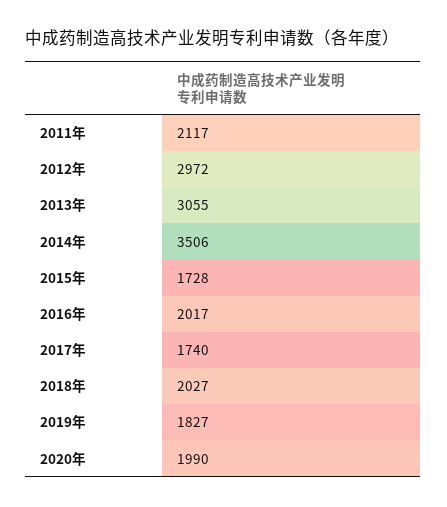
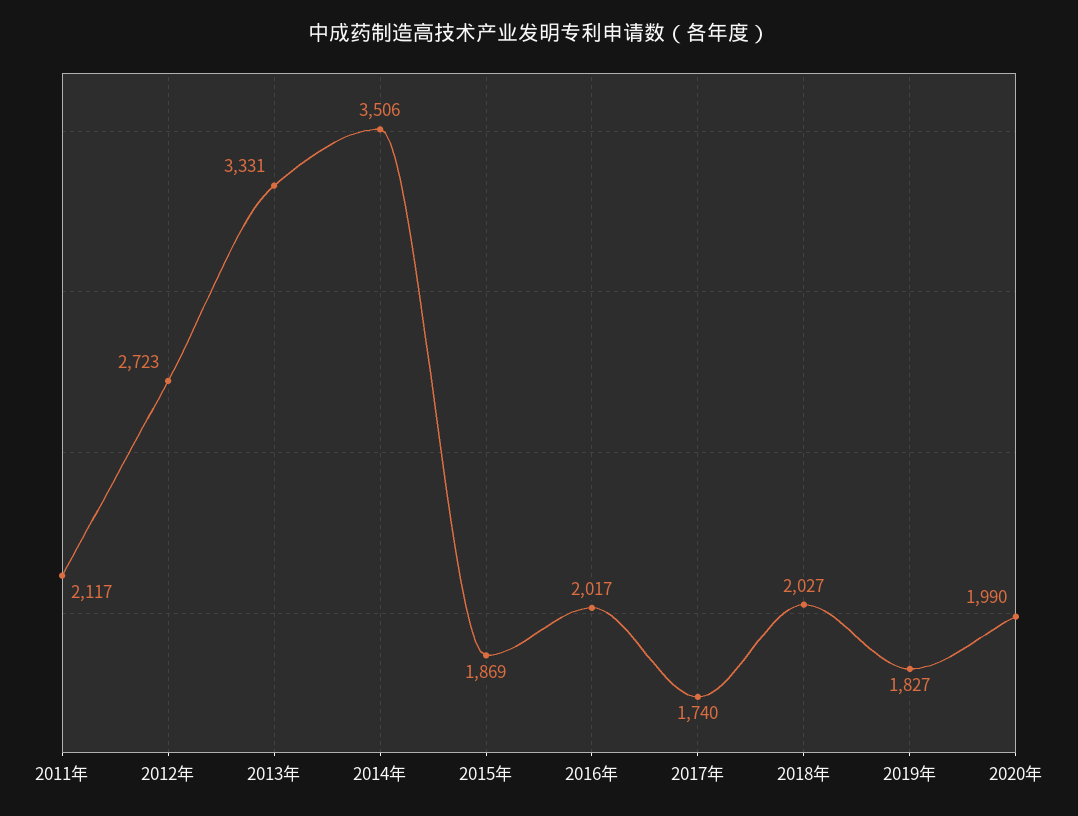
  {
    "2011年": 2117,
-   "2012年": 2972,
+   "2012年": 2723,
-   "2013年": 3055,
+   "2013年": 3331,
    "2014年": 3506,
-   "2015年": 1728,
+   "2015年": 1869,
    "2016年": 2017,
    "2017年": 1740,
    "2018年": 2027,
    "2019年": 1827,
    "2020年": 1990
  }

